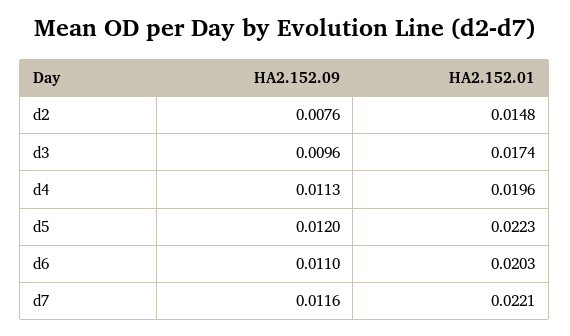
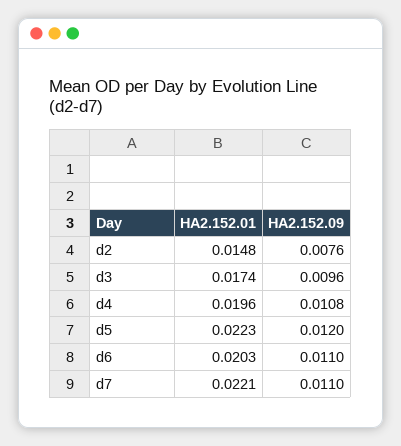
  {
    "HA2.152.09": {
      "d2": 0.0076,
      "d3": 0.0096,
-     "d4": 0.0113,
+     "d4": 0.0108,
      "d5": 0.012,
      "d6": 0.011,
-     "d7": 0.0116
+     "d7": 0.011
    },
    "HA2.152.01": {
      "d2": 0.0148,
      "d3": 0.0174,
      "d4": 0.0196,
      "d5": 0.0223,
      "d6": 0.0203,
      "d7": 0.0221
    }
  }

